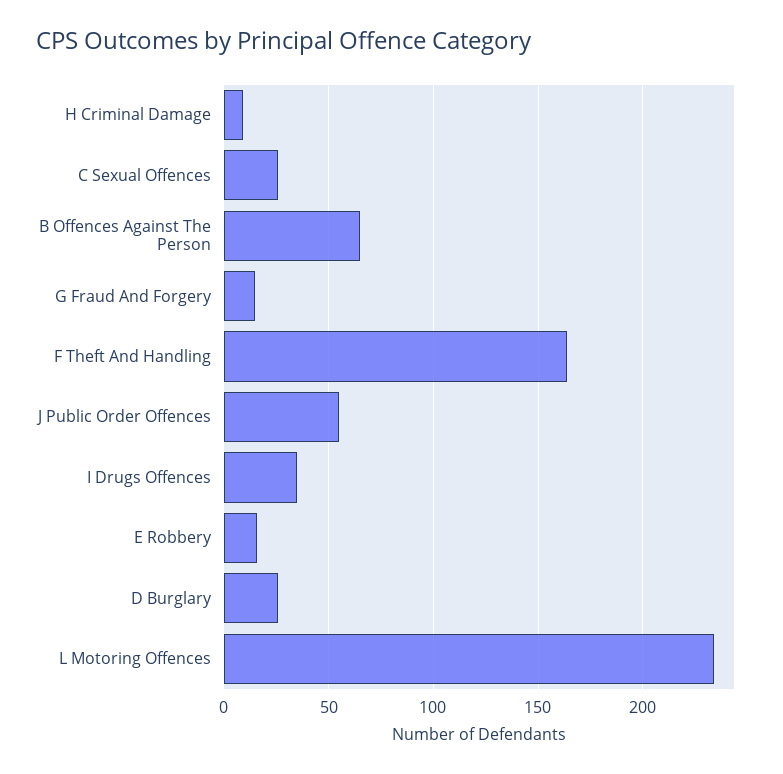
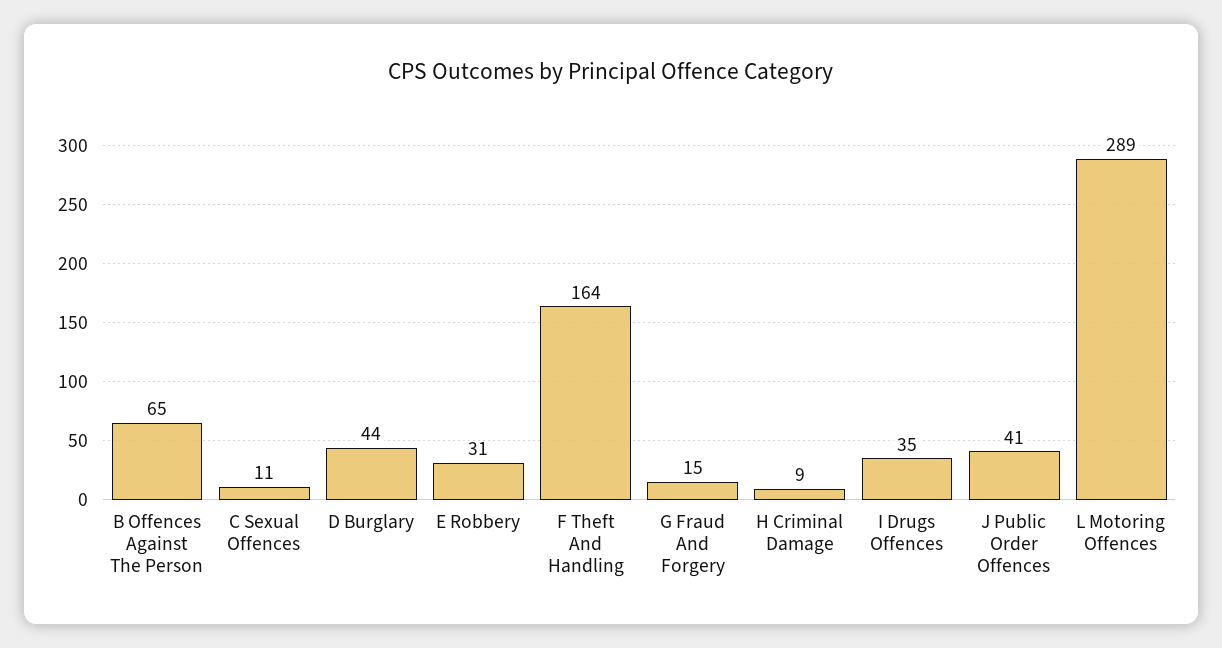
  {
    "H Criminal Damage": 9,
-   "C Sexual Offences": 25,
+   "C Sexual Offences": 11,
    "B Offences Against The Person": 65,
    "G Fraud And Forgery": 15,
    "F Theft And Handling": 164,
-   "J Public Order Offences": 55,
+   "J Public Order Offences": 41,
    "I Drugs Offences": 35,
-   "E Robbery": 15,
+   "E Robbery": 31,
-   "D Burglary": 25,
+   "D Burglary": 44,
-   "L Motoring Offences": 235
+   "L Motoring Offences": 289
  }

